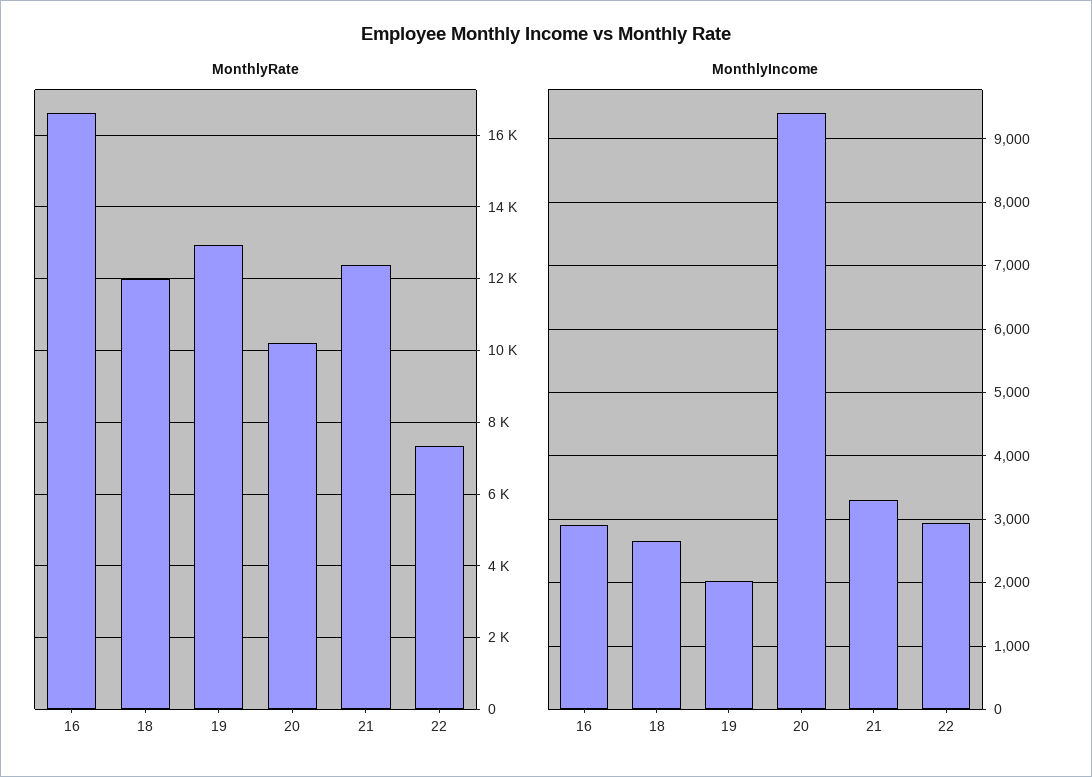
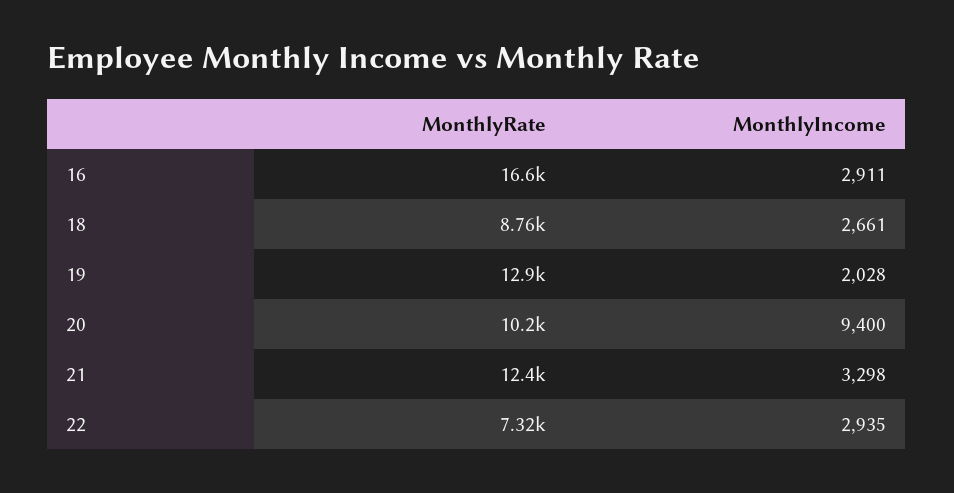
  {
    "MonthlyRate": {
      "16": 16600,
-     "18": 12000,
+     "18": 8760,
      "19": 12900,
      "20": 10200,
      "21": 12400,
      "22": 7320
    },
    "MonthlyIncome": {
      "16": 2911,
      "18": 2661,
      "19": 2028,
      "20": 9400,
      "21": 3298,
      "22": 2935
    }
  }

